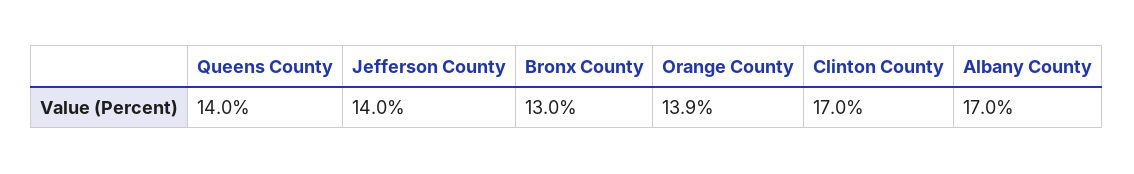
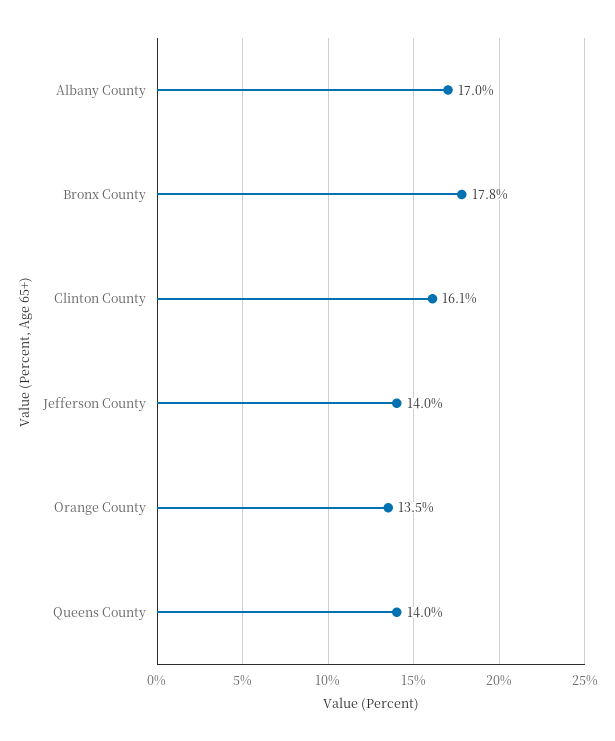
  {
    "Queens County": 14,
    "Jefferson County": 14,
-   "Bronx County": 13,
+   "Bronx County": 17.8,
-   "Orange County": 13.9,
+   "Orange County": 13.5,
-   "Clinton County": 17,
+   "Clinton County": 16.1,
    "Albany County": 17
  }

